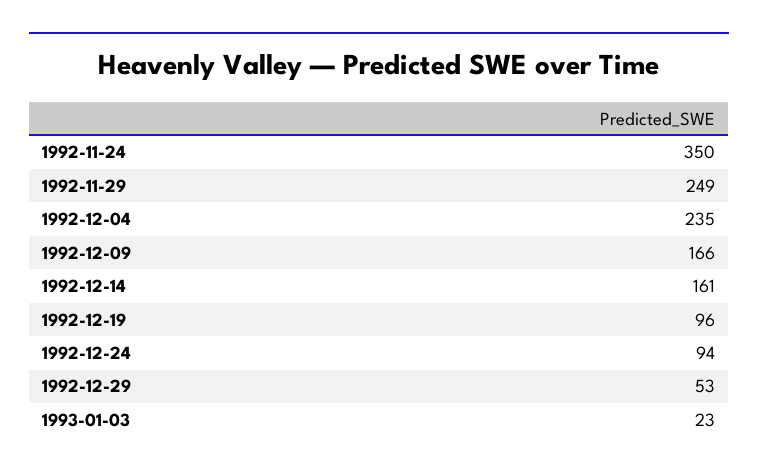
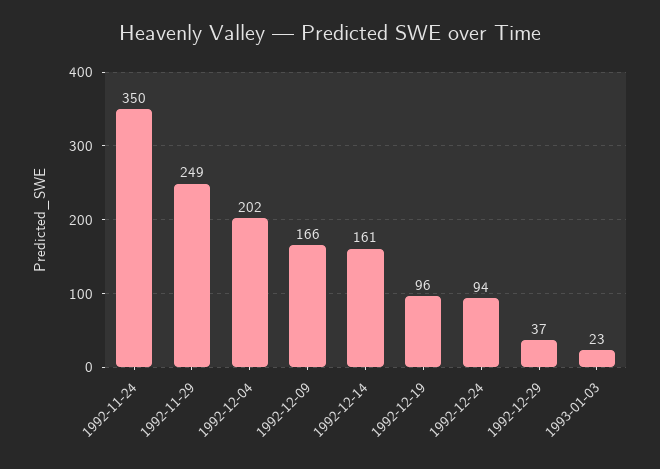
  {
    "1992-11-24": 350,
    "1992-11-29": 249,
-   "1992-12-04": 235,
+   "1992-12-04": 202,
    "1992-12-09": 166,
    "1992-12-14": 161,
    "1992-12-19": 96,
    "1992-12-24": 94,
-   "1992-12-29": 53,
+   "1992-12-29": 37,
    "1993-01-03": 23
  }

